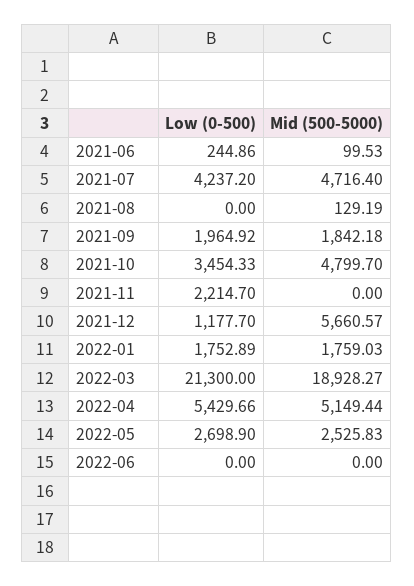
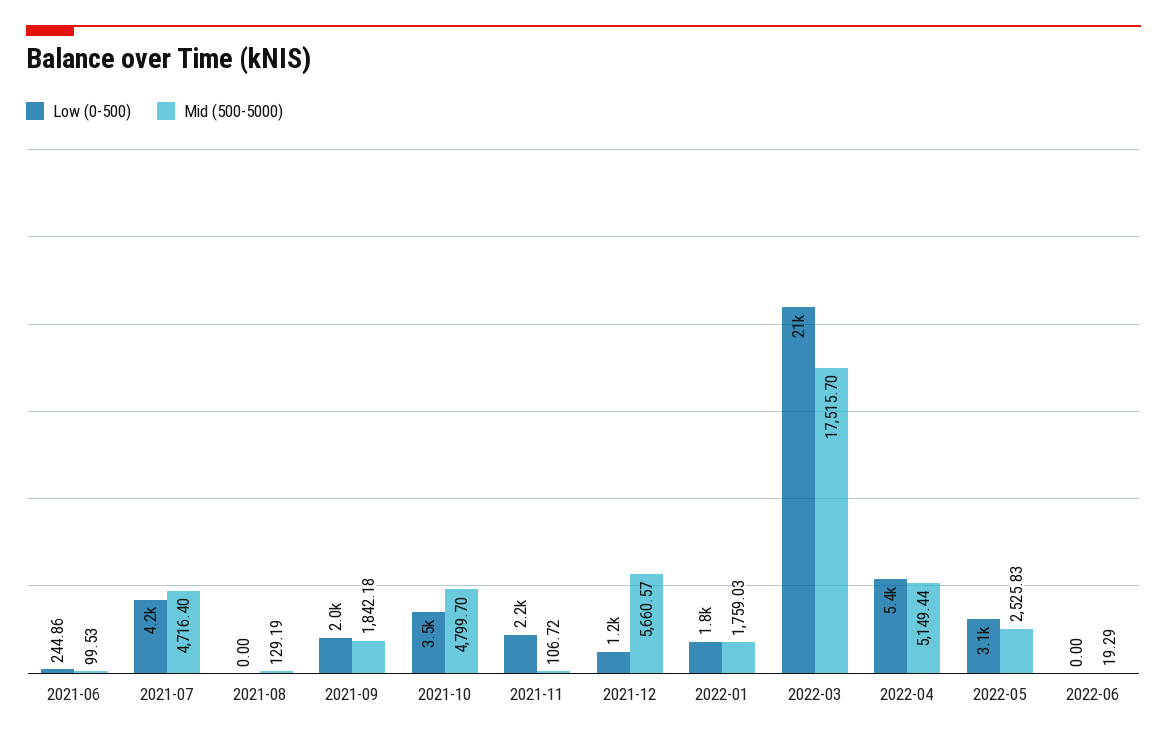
  {
    "Low (0-500)": {
      "2021-06": 244.86,
      "2021-07": 4237.2,
      "2021-08": 0,
      "2021-09": 1964.92,
      "2021-10": 3454.33,
      "2021-11": 2214.7,
      "2021-12": 1177.7,
      "2022-01": 1752.89,
      "2022-03": 21300,
      "2022-04": 5429.66,
-     "2022-05": 2698.9,
+     "2022-05": 3100,
      "2022-06": 0
    },
    "Mid (500-5000)": {
      "2021-06": 99.53,
      "2021-07": 4716.4,
      "2021-08": 129.19,
      "2021-09": 1842.18,
      "2021-10": 4799.7,
-     "2021-11": 0,
+     "2021-11": 106.72,
      "2021-12": 5660.57,
      "2022-01": 1759.03,
-     "2022-03": 18928.27,
+     "2022-03": 17515.7,
      "2022-04": 5149.44,
      "2022-05": 2525.83,
-     "2022-06": 0
+     "2022-06": 19.29
    }
  }

